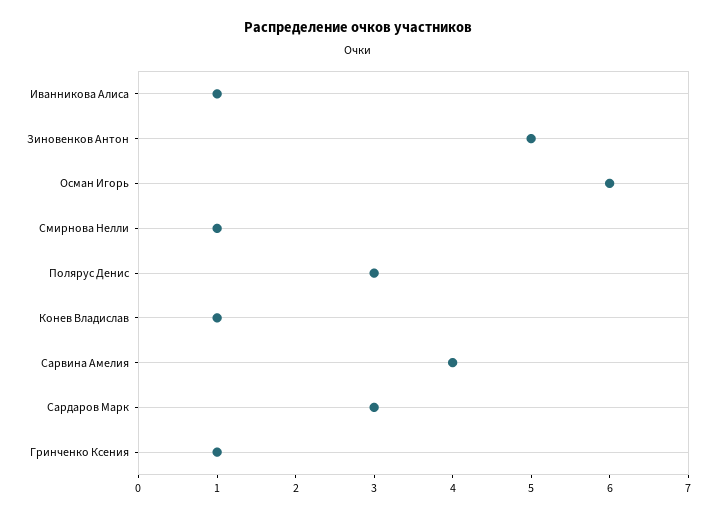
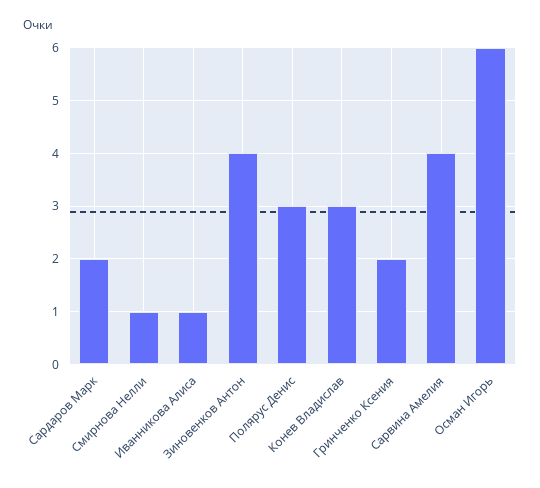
  {
    "Иванникова Алиса": 1,
-   "Зиновенков Антон": 5,
+   "Зиновенков Антон": 4,
    "Осман Игорь": 6,
    "Смирнова Нелли": 1,
    "Полярус Денис": 3,
-   "Конев Владислав": 1,
+   "Конев Владислав": 3,
    "Сарвина Амелия": 4,
-   "Сардаров Марк": 3,
+   "Сардаров Марк": 2,
-   "Гринченко Ксения": 1
+   "Гринченко Ксения": 2
  }

